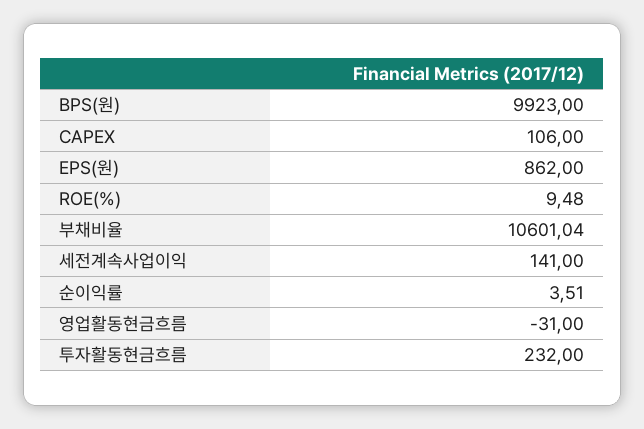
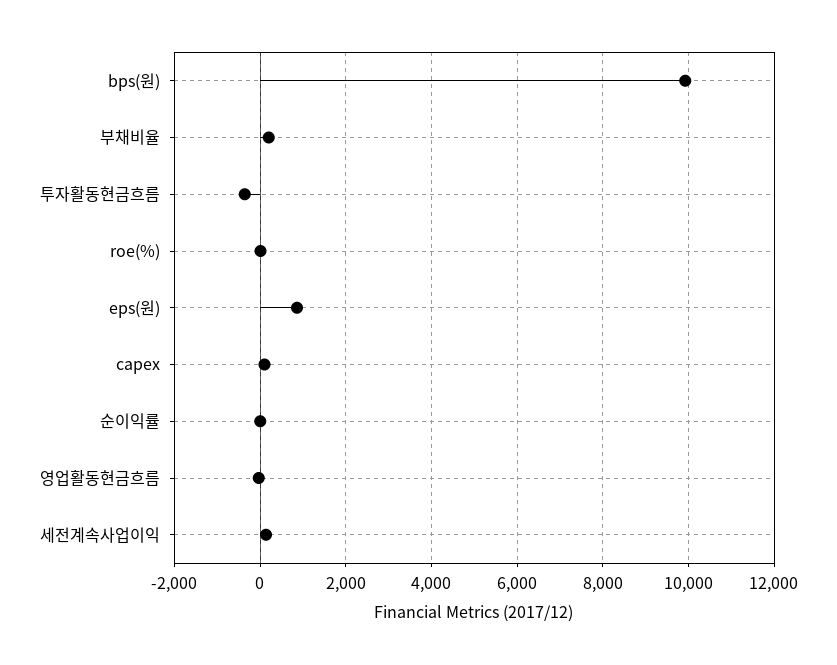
  {
    "BPS(원)": 9923,
    "CAPEX": 106,
    "EPS(원)": 862,
    "ROE(%)": 9.48,
-   "부채비율": 10601.04,
+   "부채비율": 200,
    "세전계속사업이익": 141,
    "순이익률": 3.51,
    "영업활동현금흐름": -31,
-   "투자활동현금흐름": 232
+   "투자활동현금흐름": -400
  }

